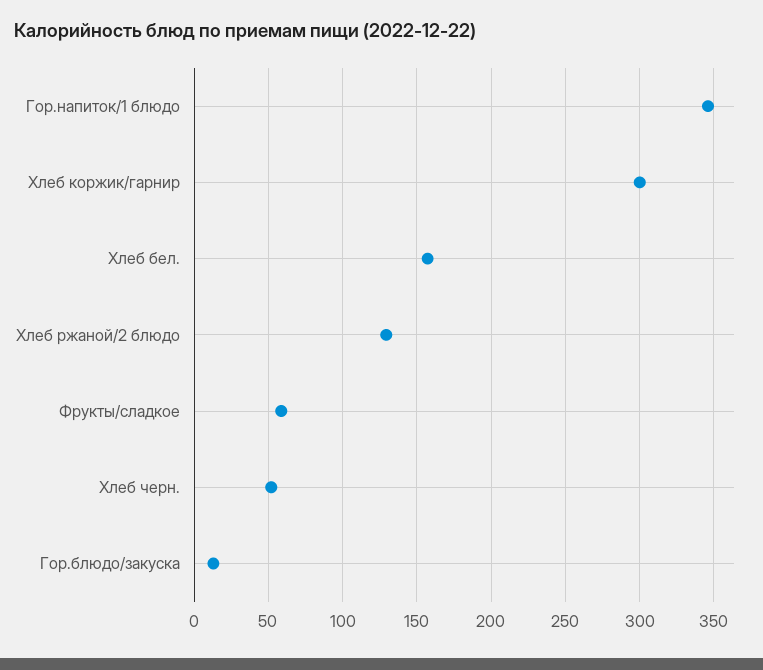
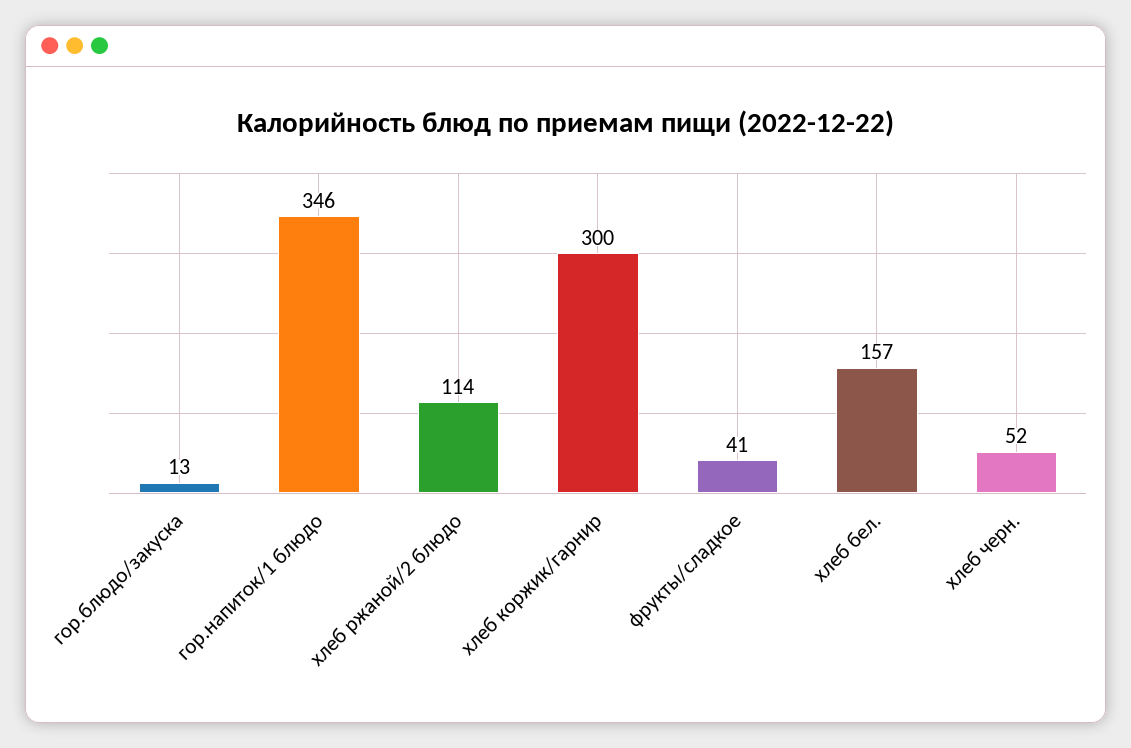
  {
    "Гор.напиток/1 блюдо": 346,
    "Хлеб коржик/гарнир": 300,
    "Хлеб бел.": 157,
-   "Хлеб ржаной/2 блюдо": 130,
+   "Хлеб ржаной/2 блюдо": 114,
-   "Фрукты/сладкое": 60,
+   "Фрукты/сладкое": 41,
    "Хлеб черн.": 52,
    "Гор.блюдо/закуска": 13
  }

